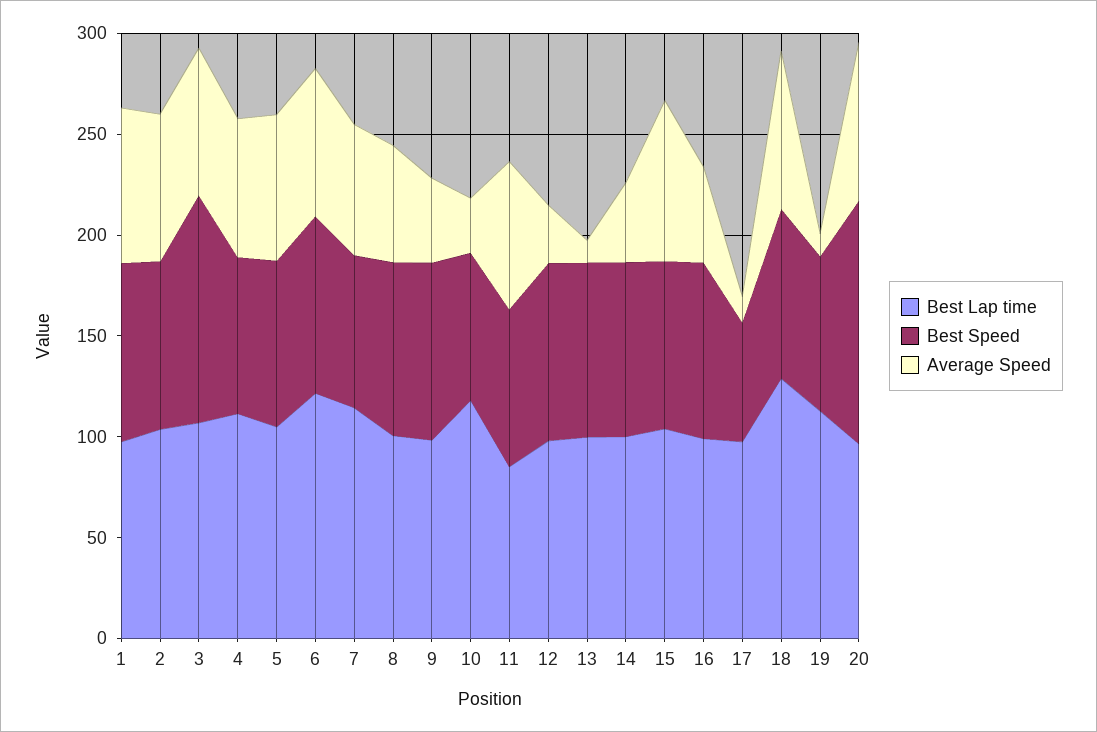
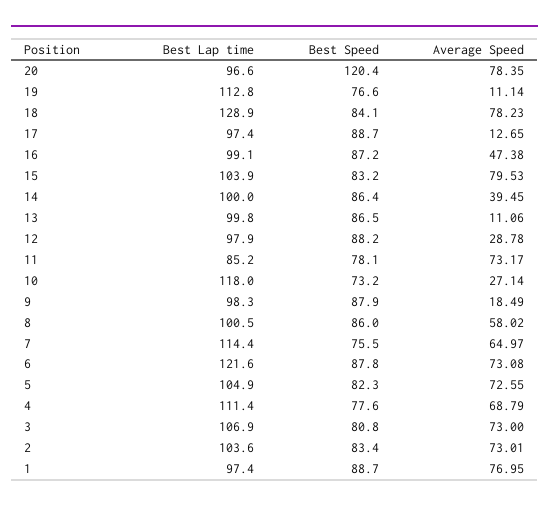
  {
    "Best Lap time": {
      "1": 97.4,
      "2": 103.6,
      "3": 106.9,
      "4": 111.4,
      "5": 104.9,
      "6": 121.6,
      "7": 114.4,
      "8": 100.5,
      "9": 98.3,
      "10": 118,
      "11": 85.2,
      "12": 97.9,
      "13": 99.8,
      "14": 100,
      "15": 103.9,
      "16": 99.1,
      "17": 97.4,
      "18": 128.9,
      "19": 112.8,
      "20": 96.6
    },
    "Best Speed": {
      "1": 88.7,
      "2": 83.4,
-     "3": 110,
+     "3": 80.8,
      "4": 77.6,
      "5": 82.3,
      "6": 87.8,
      "7": 75.5,
      "8": 86,
      "9": 87.9,
      "10": 73.2,
      "11": 78.1,
      "12": 88.2,
      "13": 86.5,
      "14": 86.4,
      "15": 83.2,
      "16": 87.2,
-     "17": 60,
+     "17": 88.7,
      "18": 84.1,
      "19": 76.6,
      "20": 120.4
    },
    "Average Speed": {
      "1": 76.95,
      "2": 73.01,
      "3": 73,
      "4": 68.79,
      "5": 72.55,
      "6": 73.08,
      "7": 64.97,
      "8": 58.02,
-     "9": 40,
+     "9": 18.49,
      "10": 27.14,
      "11": 73.17,
      "12": 28.78,
      "13": 11.06,
      "14": 39.45,
      "15": 79.53,
      "16": 47.38,
      "17": 12.65,
      "18": 78.23,
      "19": 11.14,
      "20": 78.35
    }
  }

